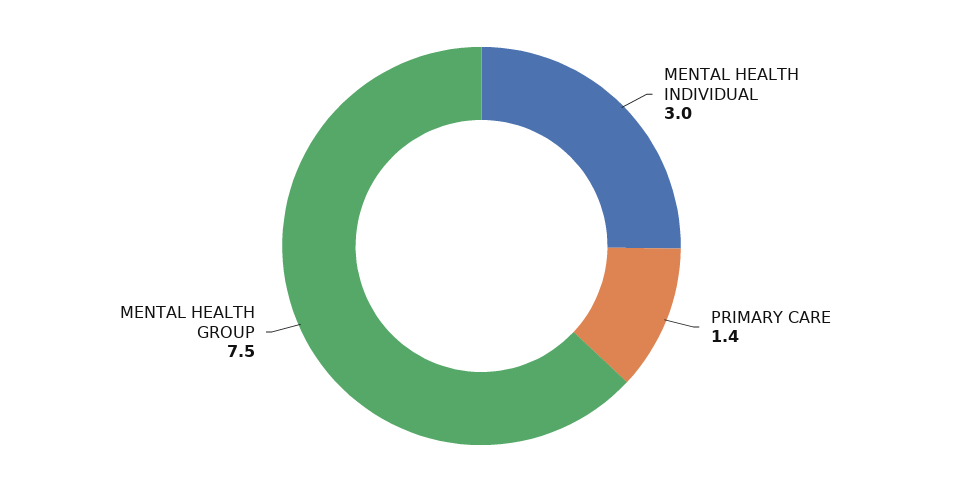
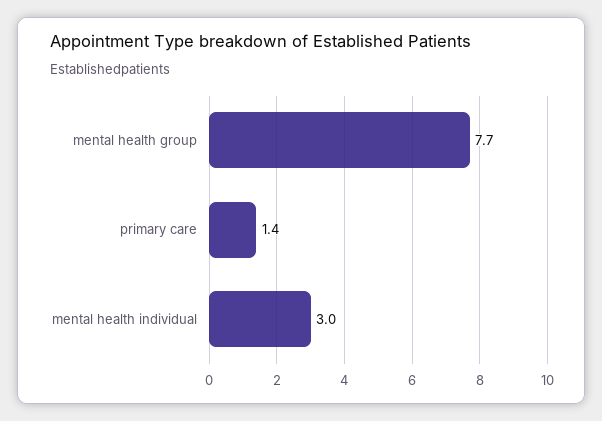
  {
    "MENTAL HEALTH INDIVIDUAL": 3,
    "PRIMARY CARE": 1.4,
-   "MENTAL HEALTH GROUP": 7.5
+   "MENTAL HEALTH GROUP": 7.7
  }

